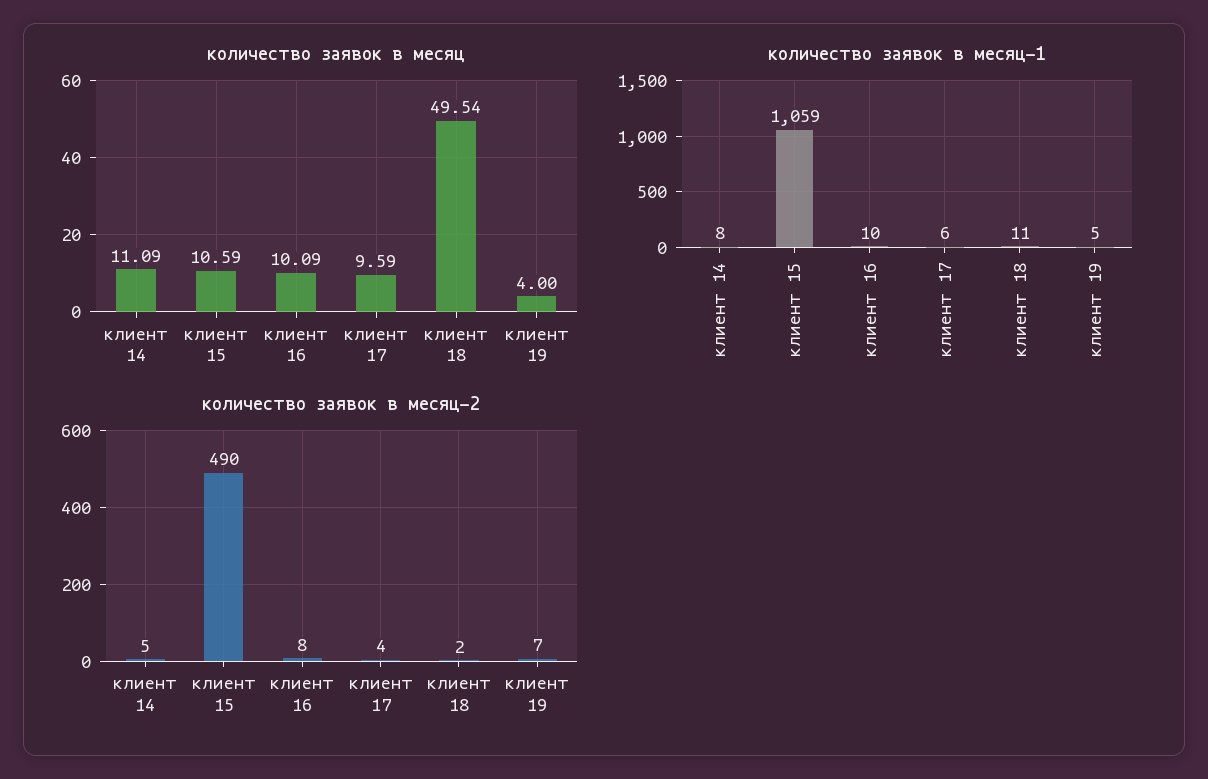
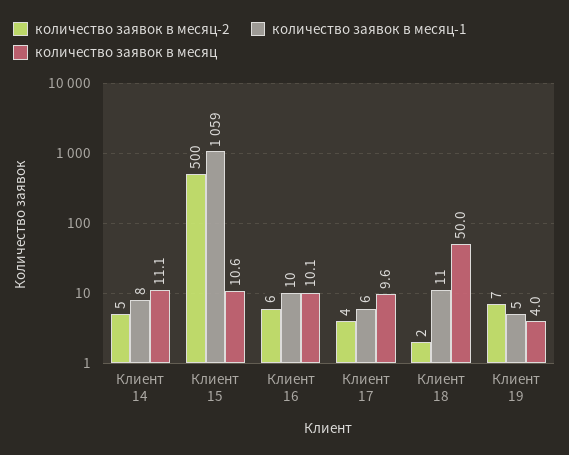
  {
    "количество заявок в месяц": {
      "клиент 14": 11.09,
      "клиент 15": 10.59,
      "клиент 16": 10.09,
      "клиент 17": 9.59,
-     "клиент 18": 49.54,
+     "клиент 18": 50,
      "клиент 19": 4
    },
    "количество заявок в месяц-1": {
      "клиент 14": 8,
      "клиент 15": 1059,
      "клиент 16": 10,
      "клиент 17": 6,
      "клиент 18": 11,
      "клиент 19": 5
    },
    "количество заявок в месяц-2": {
      "клиент 14": 5,
-     "клиент 15": 490,
+     "клиент 15": 500,
-     "клиент 16": 8,
+     "клиент 16": 6,
      "клиент 17": 4,
      "клиент 18": 2,
      "клиент 19": 7
    }
  }

